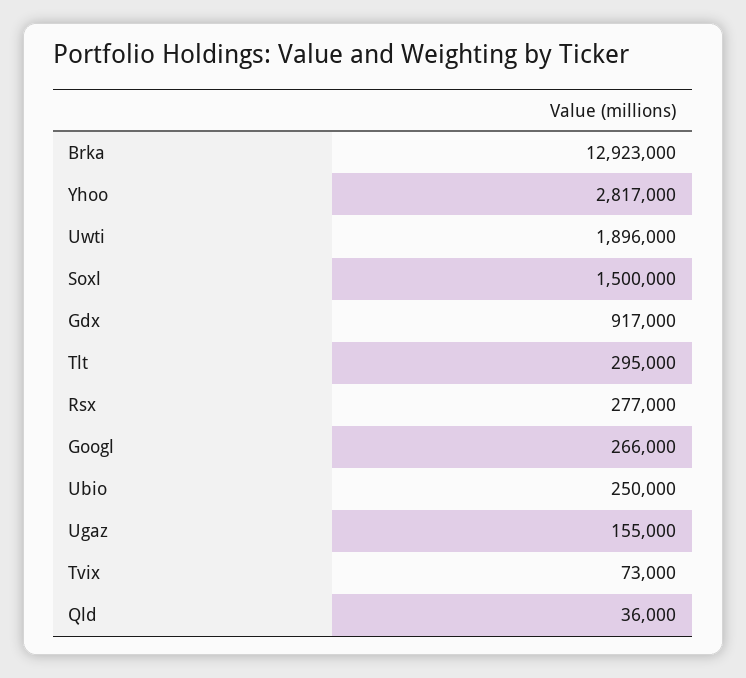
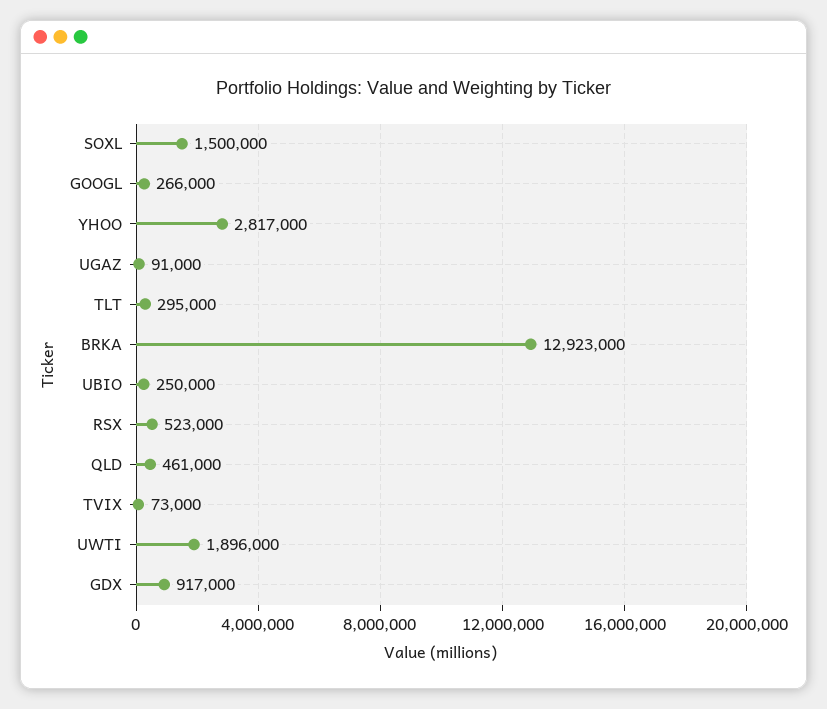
  {
    "Brka": 12923000,
    "Yhoo": 2817000,
    "Uwti": 1896000,
    "Soxl": 1500000,
    "Gdx": 917000,
    "Tlt": 295000,
-   "Rsx": 277000,
+   "Rsx": 523000,
    "Googl": 266000,
    "Ubio": 250000,
-   "Ugaz": 155000,
+   "Ugaz": 91000,
    "Tvix": 73000,
-   "Qld": 36000
+   "Qld": 461000
  }

